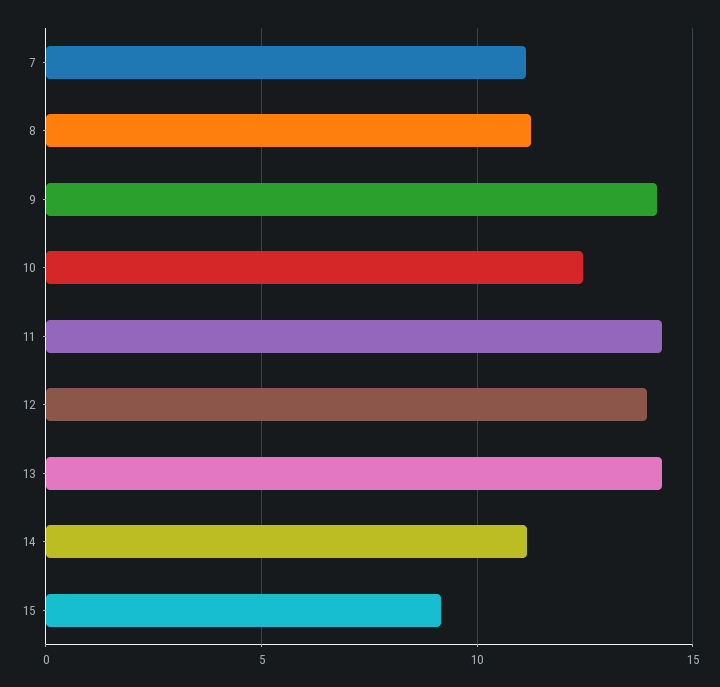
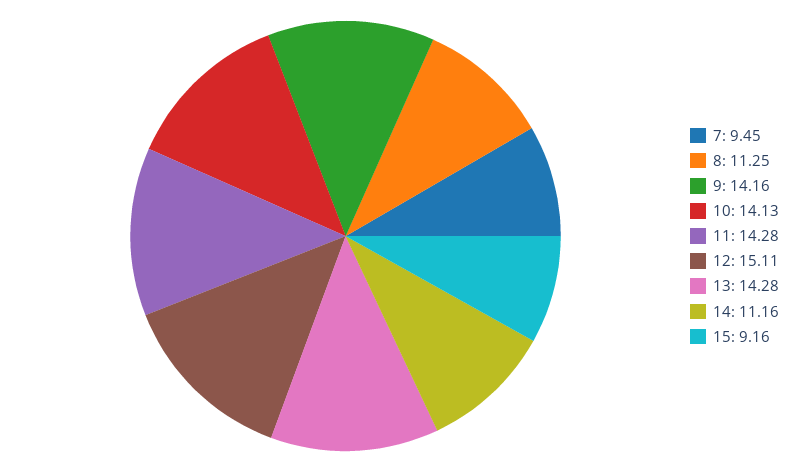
  {
-   "7": 11,
+   "7": 9.45,
    "8": 11.25,
    "9": 14.16,
-   "10": 12.5,
+   "10": 14.13,
    "11": 14.28,
-   "12": 14,
+   "12": 15.11,
    "13": 14.28,
    "14": 11.16,
    "15": 9.16
  }

